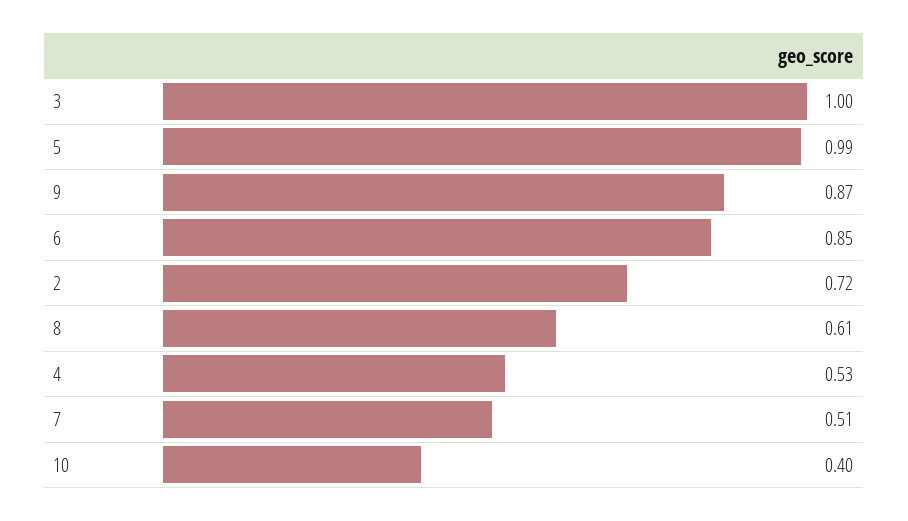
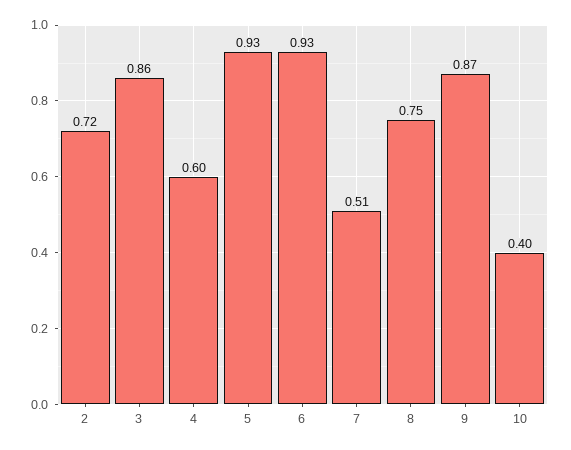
  {
-   "3": 1,
+   "3": 0.86,
-   "5": 0.99,
+   "5": 0.93,
    "9": 0.87,
-   "6": 0.85,
+   "6": 0.93,
    "2": 0.72,
-   "8": 0.61,
+   "8": 0.75,
-   "4": 0.53,
+   "4": 0.6,
    "7": 0.51,
    "10": 0.4
  }

